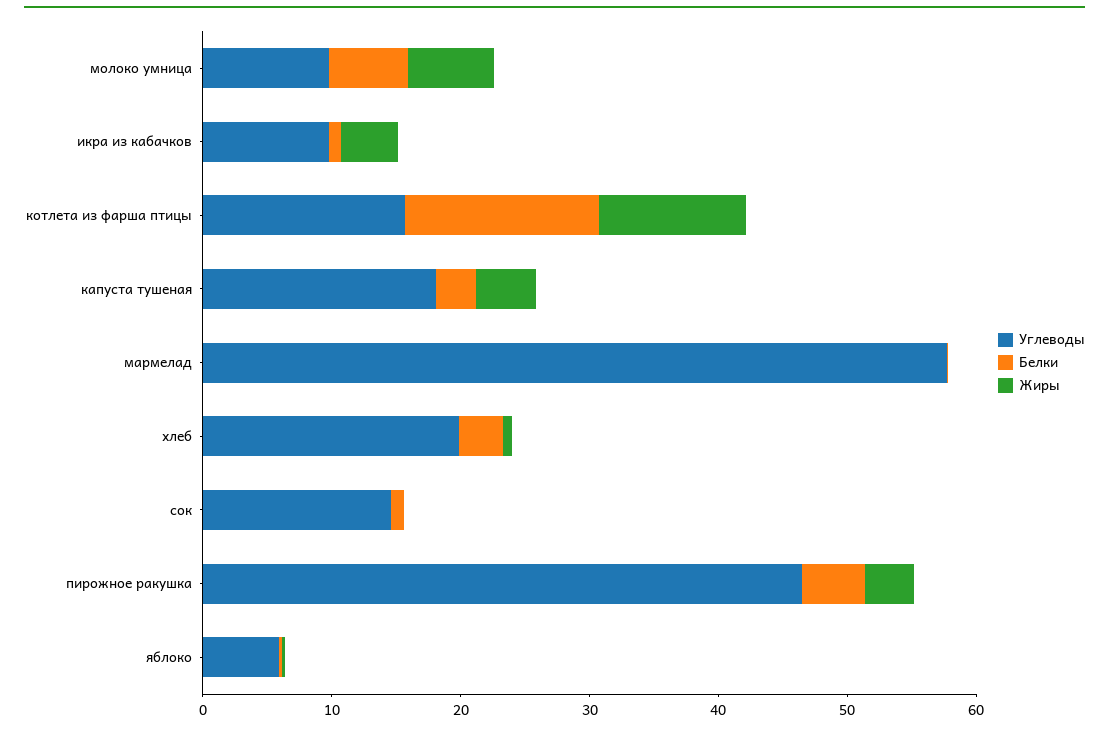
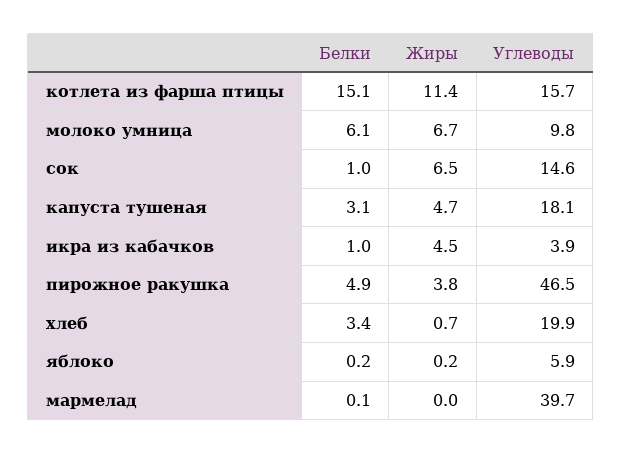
  {
    "Углеводы": {
      "молоко умница": 9.8,
-     "икра из кабачков": 10,
+     "икра из кабачков": 3.9,
      "котлета из фарша птицы": 15.7,
      "капуста тушеная": 18.1,
-     "мармелад": 58,
+     "мармелад": 39.7,
      "хлеб": 19.9,
      "сок": 14.6,
      "пирожное ракушка": 46.5,
      "яблоко": 5.9
    },
    "Белки": {
      "молоко умница": 6.1,
      "икра из кабачков": 1,
      "котлета из фарша птицы": 15.1,
      "капуста тушеная": 3.1,
      "мармелад": 0.1,
      "хлеб": 3.4,
      "сок": 1,
      "пирожное ракушка": 4.9,
      "яблоко": 0.2
    },
    "Жиры": {
      "молоко умница": 6.7,
      "икра из кабачков": 4.5,
      "котлета из фарша птицы": 11.4,
      "капуста тушеная": 4.7,
      "мармелад": 0,
      "хлеб": 0.7,
-     "сок": 0,
+     "сок": 6.5,
      "пирожное ракушка": 3.8,
      "яблоко": 0.2
    }
  }

